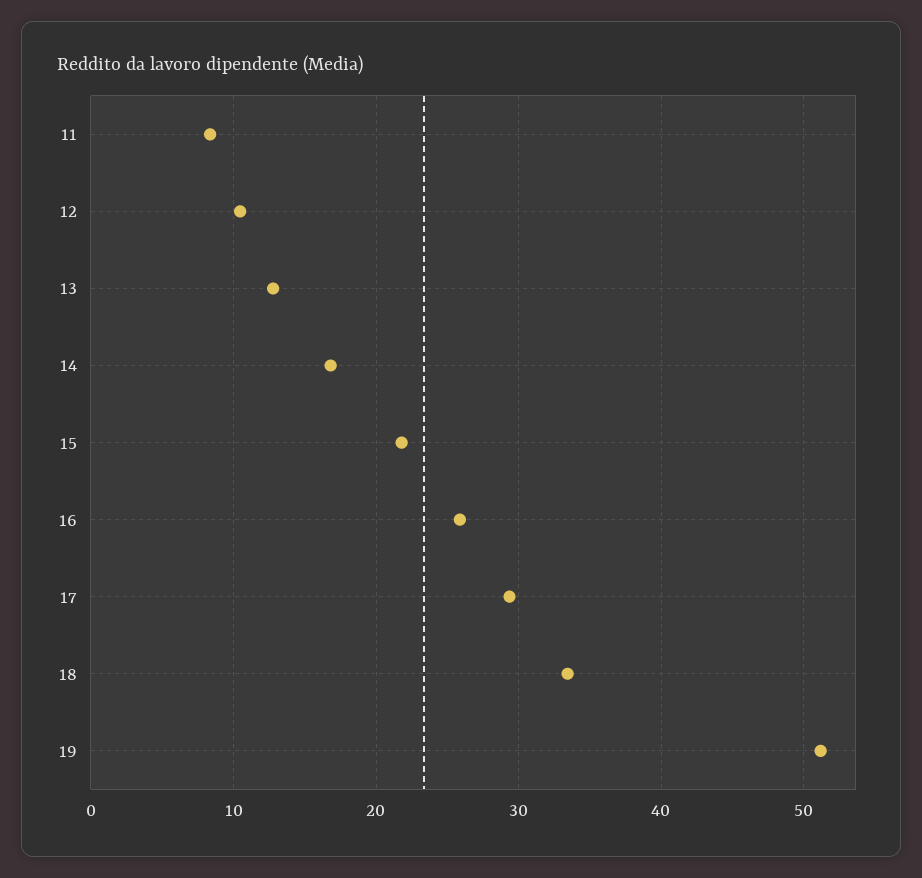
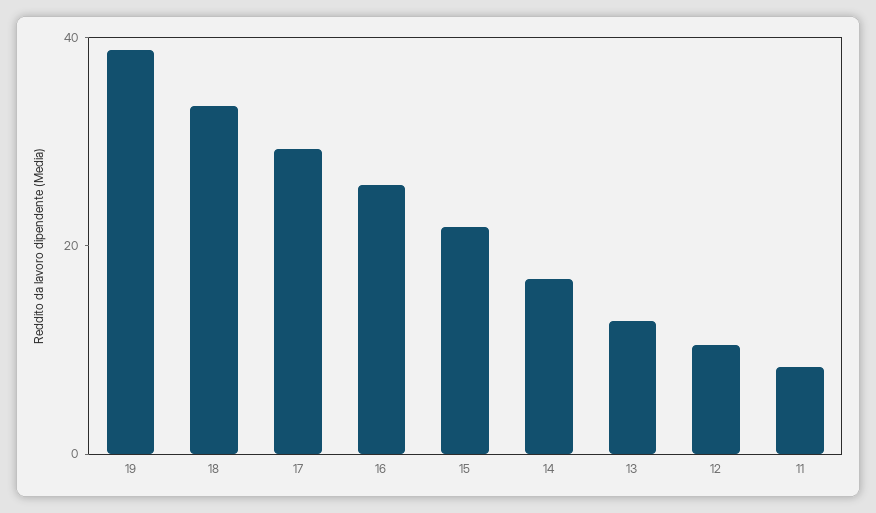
  {
    "11": 8,
    "12": 10,
    "13": 13,
    "14": 17,
    "15": 22,
    "16": 26,
    "17": 29,
    "18": 33,
-   "19": 51
+   "19": 40
  }

